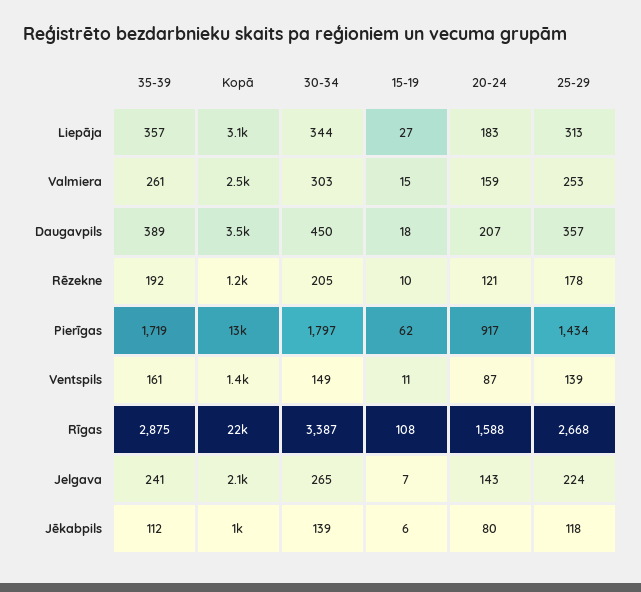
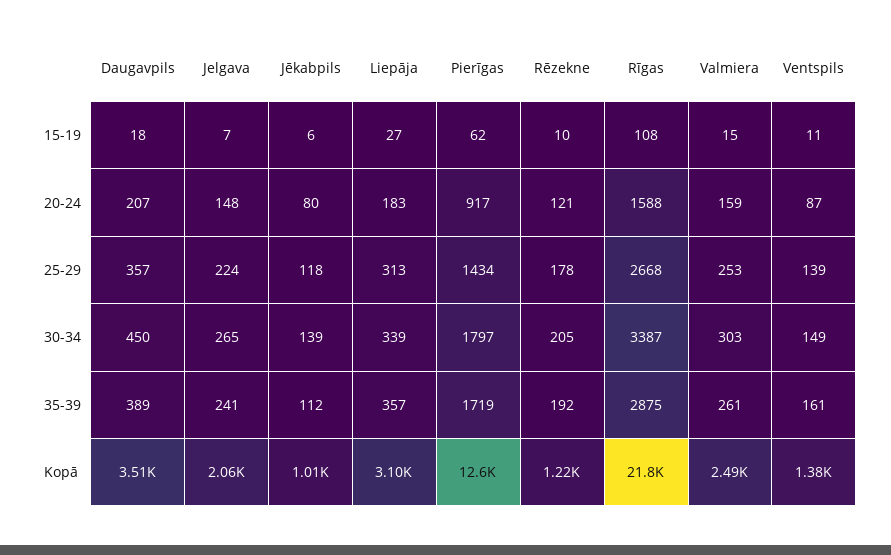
  {
    "35-39": {
      "Liepāja": 357,
      "Valmiera": 261,
      "Daugavpils": 389,
      "Rēzekne": 192,
      "Pierīgas": 1719,
      "Ventspils": 161,
      "Rīgas": 2875,
      "Jelgava": 241,
      "Jēkabpils": 112
    },
    "Kopā": {
      "Liepāja": 3100,
      "Valmiera": 2490,
      "Daugavpils": 3510,
      "Rēzekne": 1220,
      "Pierīgas": 12600,
      "Ventspils": 1380,
      "Rīgas": 21800,
      "Jelgava": 2060,
      "Jēkabpils": 1010
    },
    "30-34": {
-     "Liepāja": 344,
+     "Liepāja": 339,
      "Valmiera": 303,
      "Daugavpils": 450,
      "Rēzekne": 205,
      "Pierīgas": 1797,
      "Ventspils": 149,
      "Rīgas": 3387,
      "Jelgava": 265,
      "Jēkabpils": 139
    },
    "15-19": {
      "Liepāja": 27,
      "Valmiera": 15,
      "Daugavpils": 18,
      "Rēzekne": 10,
      "Pierīgas": 62,
      "Ventspils": 11,
      "Rīgas": 108,
      "Jelgava": 7,
      "Jēkabpils": 6
    },
    "20-24": {
      "Liepāja": 183,
      "Valmiera": 159,
      "Daugavpils": 207,
      "Rēzekne": 121,
      "Pierīgas": 917,
      "Ventspils": 87,
      "Rīgas": 1588,
-     "Jelgava": 143,
+     "Jelgava": 148,
      "Jēkabpils": 80
    },
    "25-29": {
      "Liepāja": 313,
      "Valmiera": 253,
      "Daugavpils": 357,
      "Rēzekne": 178,
      "Pierīgas": 1434,
      "Ventspils": 139,
      "Rīgas": 2668,
      "Jelgava": 224,
      "Jēkabpils": 118
    }
  }

